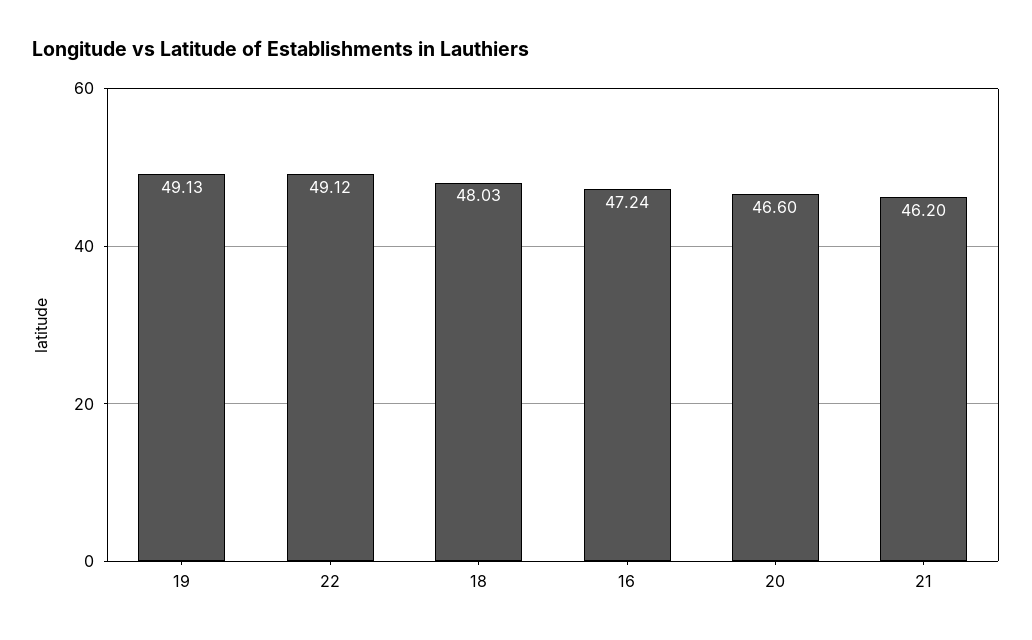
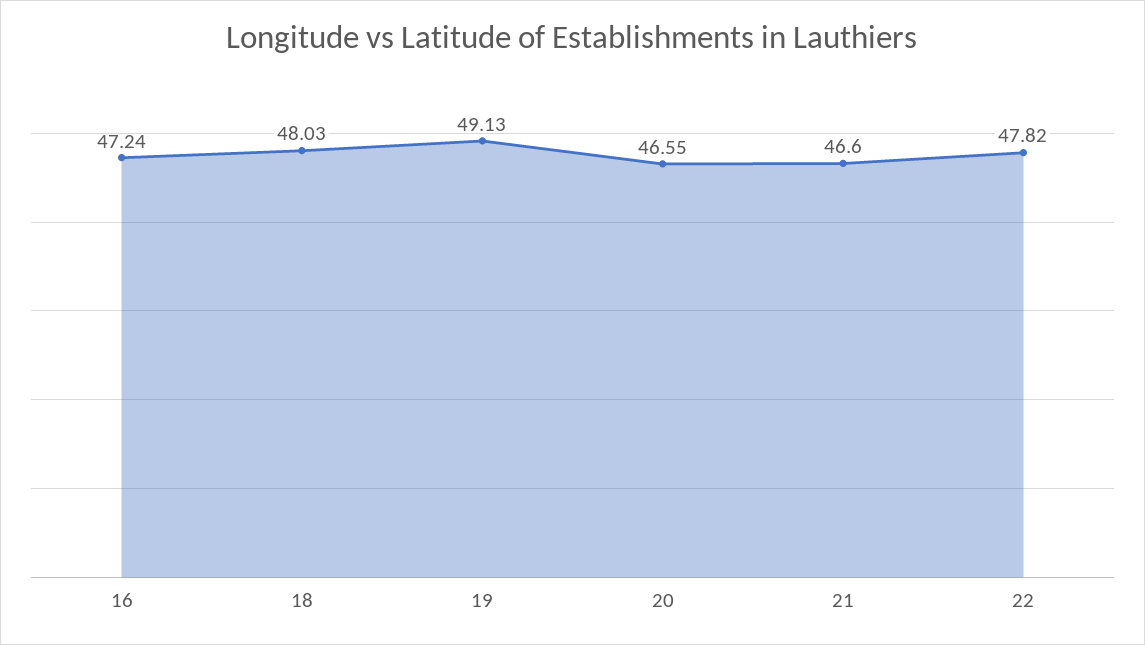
  {
    "19": 49.13,
-   "22": 49.12,
+   "22": 47.82,
    "18": 48.03,
    "16": 47.24,
-   "20": 46.6,
+   "20": 46.55,
-   "21": 46.2
+   "21": 46.6
  }

